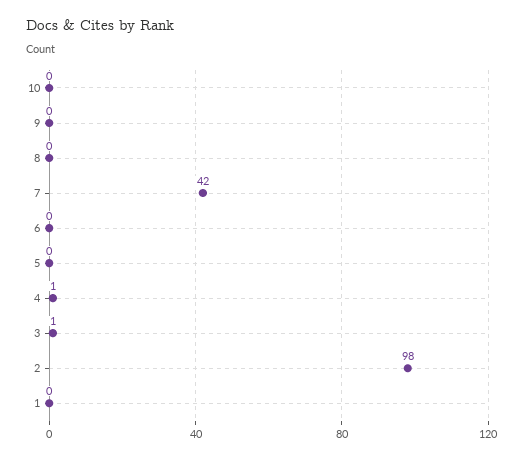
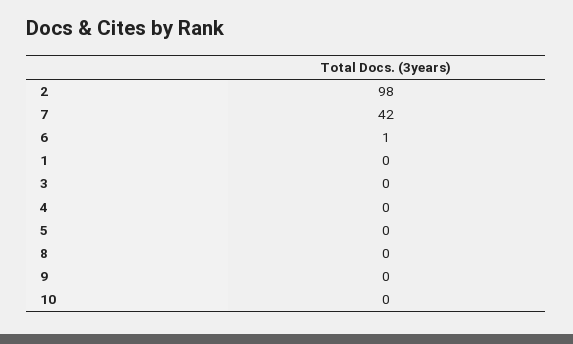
  {
    "10": 0,
    "9": 0,
    "8": 0,
    "7": 42,
-   "6": 0,
+   "6": 1,
    "5": 0,
-   "4": 1,
+   "4": 0,
-   "3": 1,
+   "3": 0,
    "2": 98,
    "1": 0
  }

